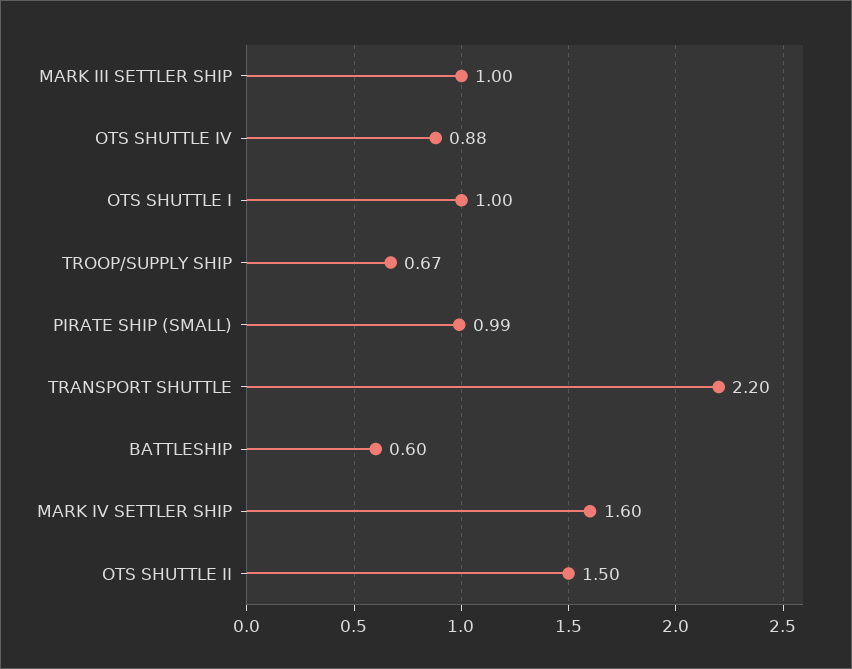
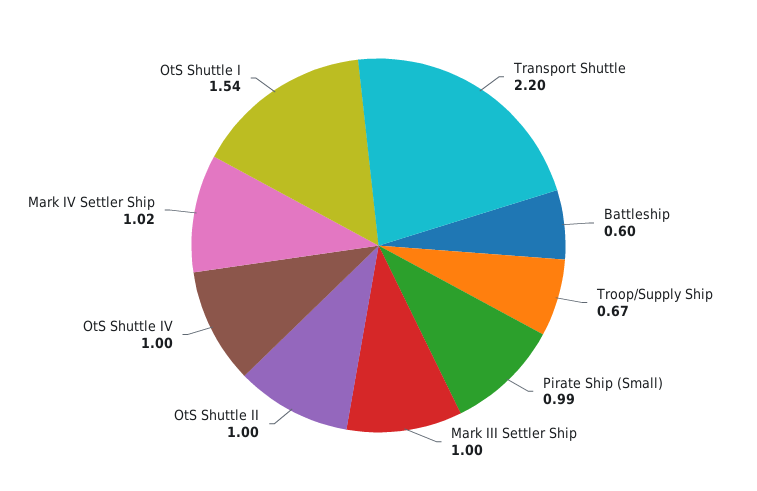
  {
    "MARK III SETTLER SHIP": 1,
-   "OTS SHUTTLE IV": 0.88,
+   "OTS SHUTTLE IV": 1,
-   "OTS SHUTTLE I": 1,
+   "OTS SHUTTLE I": 1.54,
    "TROOP/SUPPLY SHIP": 0.67,
    "PIRATE SHIP (SMALL)": 0.99,
    "TRANSPORT SHUTTLE": 2.2,
    "BATTLESHIP": 0.6,
-   "MARK IV SETTLER SHIP": 1.6,
+   "MARK IV SETTLER SHIP": 1.02,
-   "OTS SHUTTLE II": 1.5
+   "OTS SHUTTLE II": 1
  }

